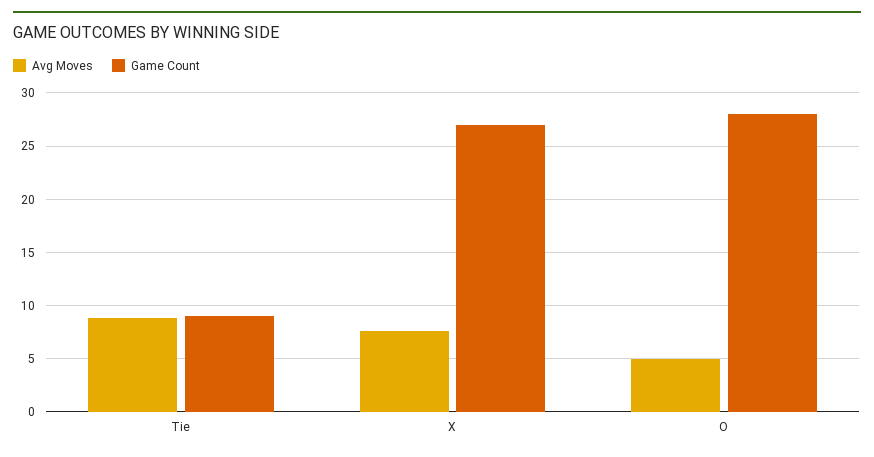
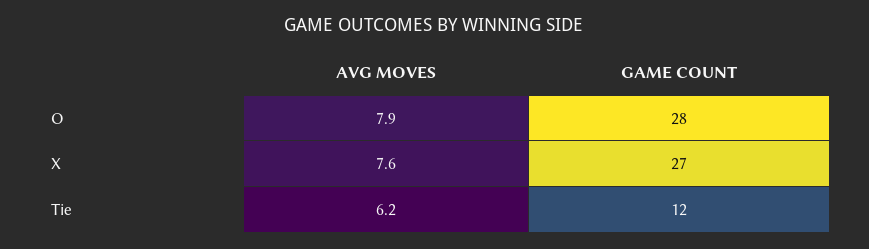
  {
    "Avg Moves": {
-     "Tie": 9,
+     "Tie": 6.2,
      "X": 7.6,
-     "O": 5
+     "O": 7.9
    },
    "Game Count": {
-     "Tie": 9,
+     "Tie": 12,
      "X": 27,
      "O": 28
    }
  }

